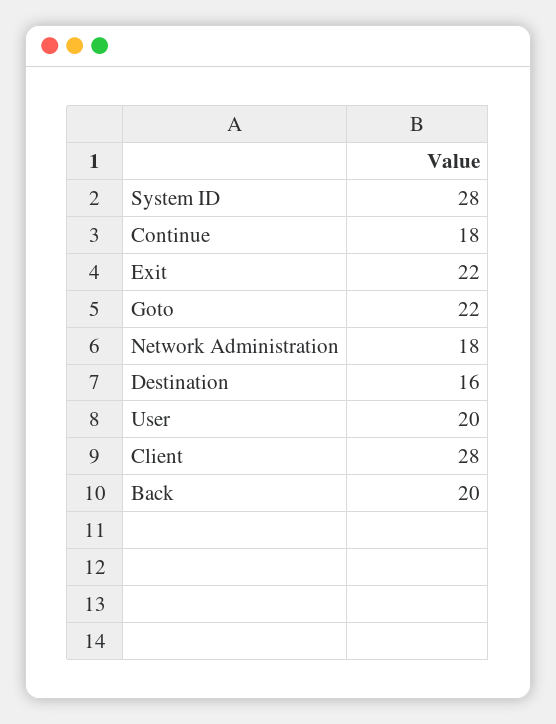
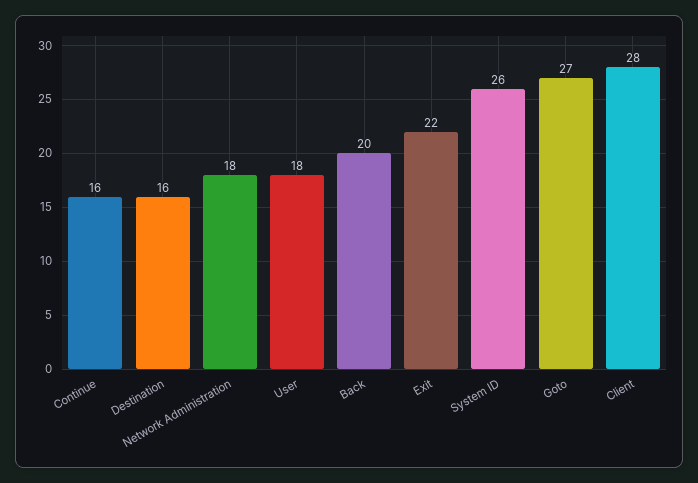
  {
-   "System ID": 28,
+   "System ID": 26,
-   "Continue": 18,
+   "Continue": 16,
    "Exit": 22,
-   "Goto": 22,
+   "Goto": 27,
    "Network Administration": 18,
    "Destination": 16,
-   "User": 20,
+   "User": 18,
    "Client": 28,
    "Back": 20
  }

